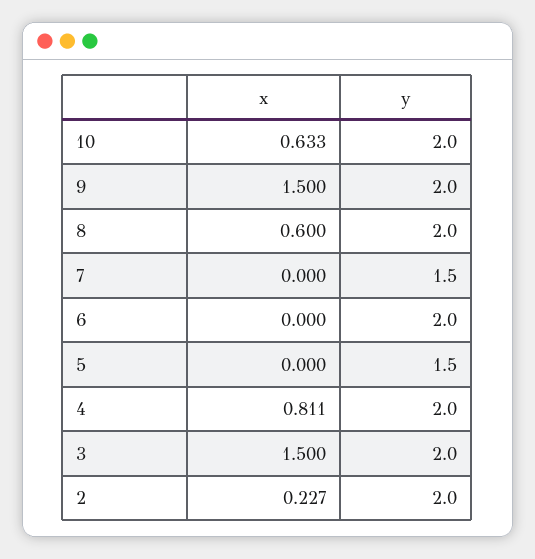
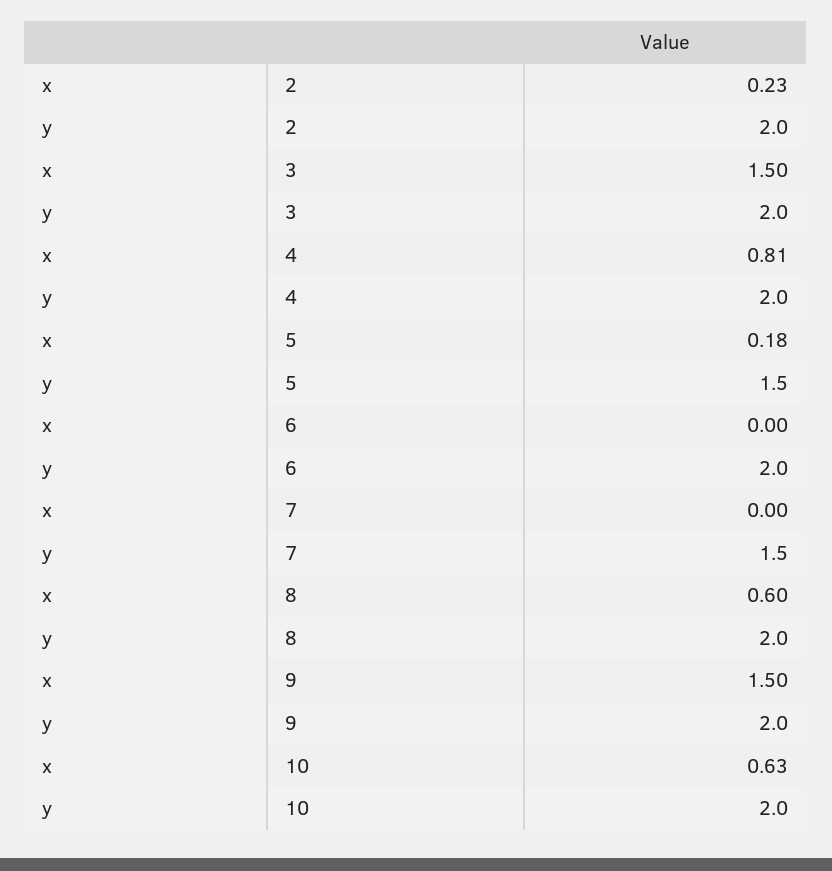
  {
    "x": {
      "10": 0.633,
      "9": 1.5,
      "8": 0.6,
      "7": 0,
      "6": 0,
-     "5": 0,
+     "5": 0.18,
      "4": 0.811,
      "3": 1.5,
      "2": 0.227
    },
    "y": {
      "10": 2,
      "9": 2,
      "8": 2,
      "7": 1.5,
      "6": 2,
      "5": 1.5,
      "4": 2,
      "3": 2,
      "2": 2
    }
  }

